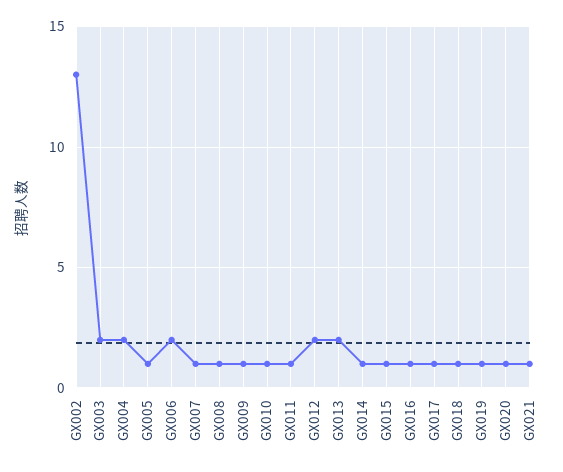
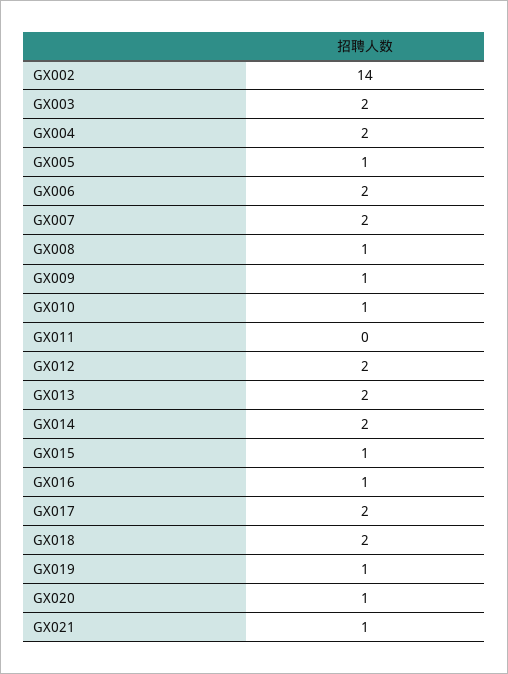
  {
-   "GX002": 13,
+   "GX002": 14,
    "GX003": 2,
    "GX004": 2,
    "GX005": 1,
    "GX006": 2,
-   "GX007": 1,
+   "GX007": 2,
    "GX008": 1,
    "GX009": 1,
    "GX010": 1,
-   "GX011": 1,
+   "GX011": 0,
    "GX012": 2,
    "GX013": 2,
-   "GX014": 1,
+   "GX014": 2,
    "GX015": 1,
    "GX016": 1,
-   "GX017": 1,
+   "GX017": 2,
-   "GX018": 1,
+   "GX018": 2,
    "GX019": 1,
    "GX020": 1,
    "GX021": 1
  }

